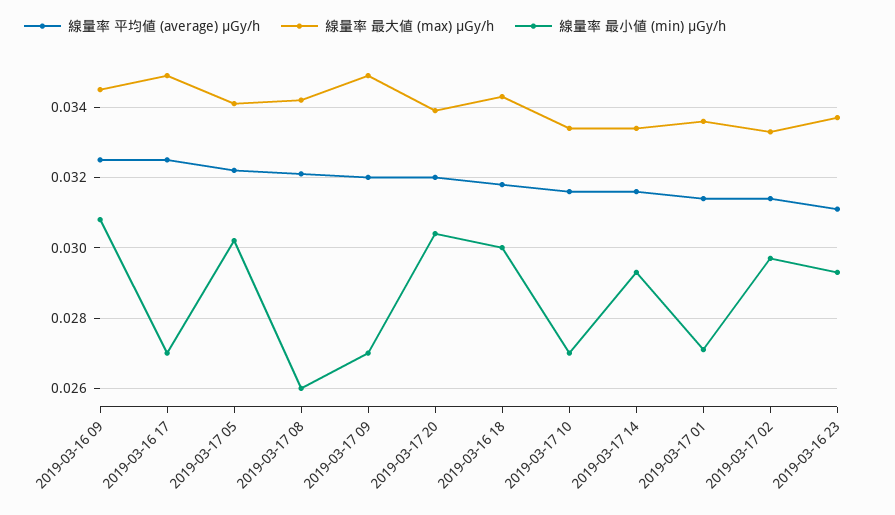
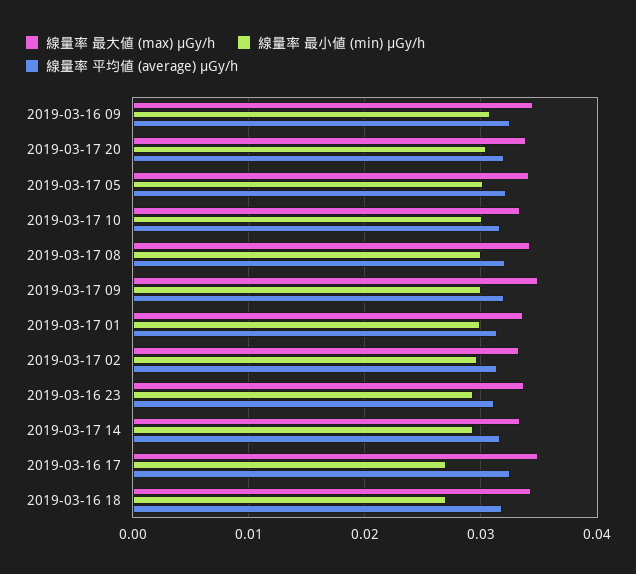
  {
    "線量率 平均値 (average) μGy/h": {
      "2019-03-16 09": 0.0325,
      "2019-03-16 17": 0.0325,
      "2019-03-17 05": 0.032,
      "2019-03-17 08": 0.032,
      "2019-03-17 09": 0.032,
      "2019-03-17 20": 0.032,
      "2019-03-16 18": 0.032,
      "2019-03-17 10": 0.0315,
      "2019-03-17 14": 0.0315,
      "2019-03-17 01": 0.0315,
      "2019-03-17 02": 0.0315,
      "2019-03-16 23": 0.031
    },
    "線量率 最大値 (max) μGy/h": {
      "2019-03-16 09": 0.0345,
      "2019-03-16 17": 0.035,
      "2019-03-17 05": 0.034,
      "2019-03-17 08": 0.034,
      "2019-03-17 09": 0.035,
      "2019-03-17 20": 0.034,
      "2019-03-16 18": 0.0345,
      "2019-03-17 10": 0.0335,
      "2019-03-17 14": 0.0335,
      "2019-03-17 01": 0.0335,
      "2019-03-17 02": 0.0335,
      "2019-03-16 23": 0.0335
    },
    "線量率 最小値 (min) μGy/h": {
      "2019-03-16 09": 0.031,
      "2019-03-16 17": 0.027,
      "2019-03-17 05": 0.03,
-     "2019-03-17 08": 0.026,
+     "2019-03-17 08": 0.03,
-     "2019-03-17 09": 0.027,
+     "2019-03-17 09": 0.03,
      "2019-03-17 20": 0.0305,
-     "2019-03-16 18": 0.03,
+     "2019-03-16 18": 0.027,
-     "2019-03-17 10": 0.027,
+     "2019-03-17 10": 0.03,
      "2019-03-17 14": 0.0295,
-     "2019-03-17 01": 0.027,
+     "2019-03-17 01": 0.03,
      "2019-03-17 02": 0.0295,
      "2019-03-16 23": 0.0295
    }
  }

